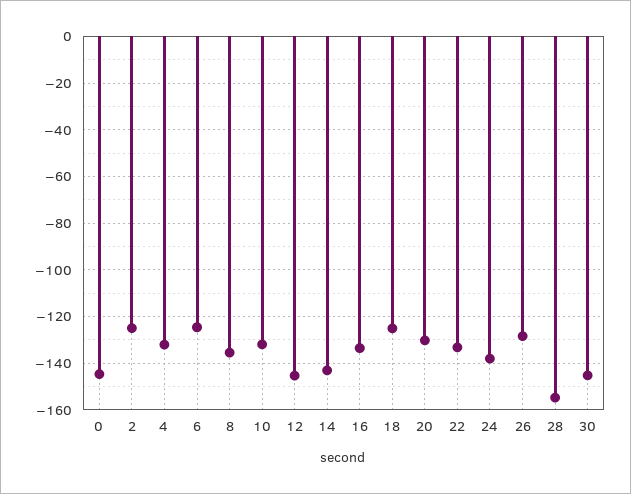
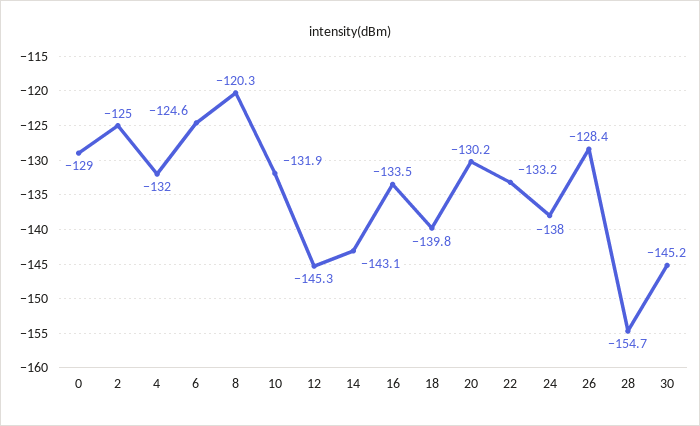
  {
-   "0": -145,
+   "0": -129,
    "2": -125,
    "4": -132,
    "6": -124.6,
-   "8": -135,
+   "8": -120.3,
    "10": -131.9,
    "12": -145.3,
    "14": -143.1,
    "16": -133.5,
-   "18": -125,
+   "18": -139.8,
    "20": -130.2,
    "22": -133.2,
    "24": -138,
    "26": -128.4,
    "28": -154.7,
    "30": -145.2
  }

